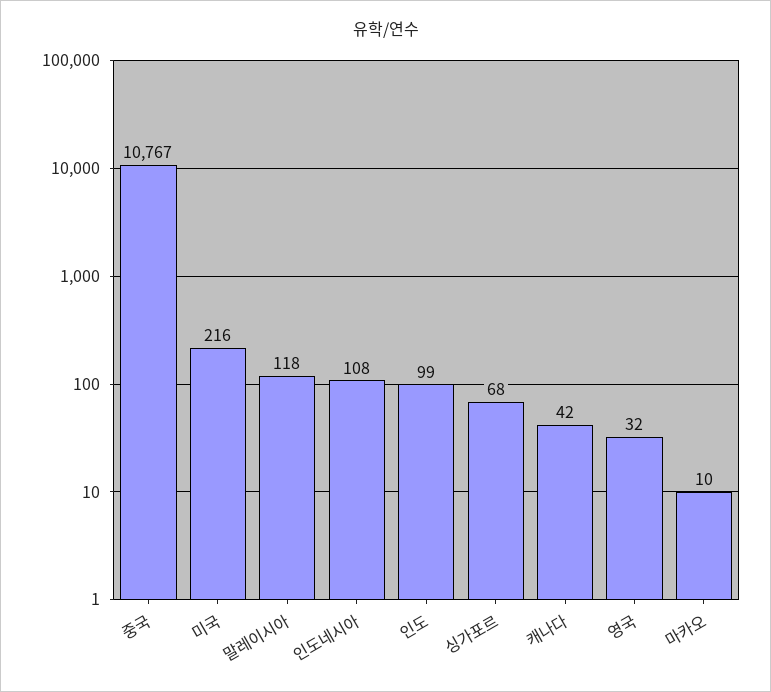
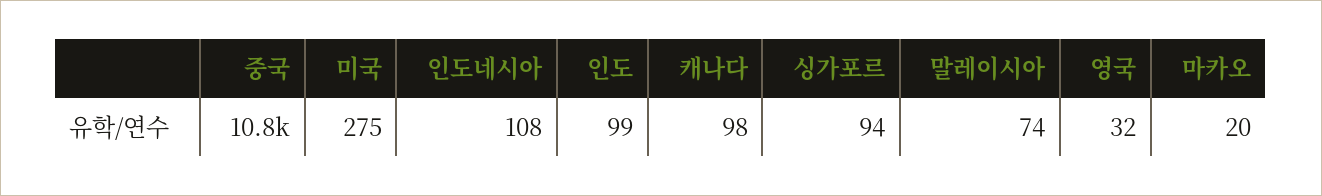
  {
    "중국": 10767,
-   "미국": 216,
+   "미국": 275,
-   "말레이시아": 118,
+   "말레이시아": 74,
    "인도네시아": 108,
    "인도": 99,
-   "싱가포르": 68,
+   "싱가포르": 94,
-   "캐나다": 42,
+   "캐나다": 98,
    "영국": 32,
-   "마카오": 10
+   "마카오": 20
  }

